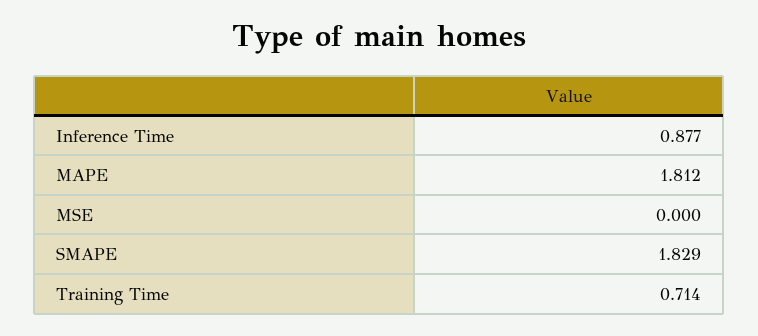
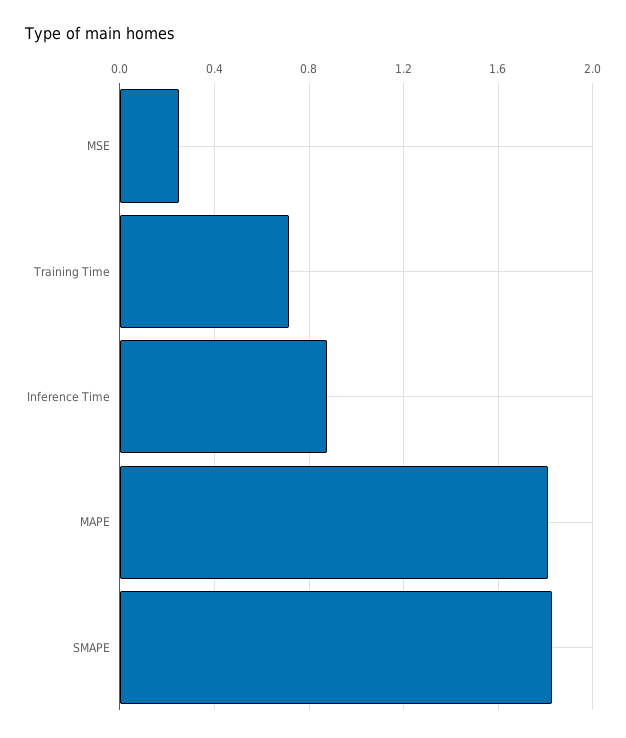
  {
    "Inference Time": 0.877,
    "MAPE": 1.812,
-   "MSE": 0,
+   "MSE": 0.25,
    "SMAPE": 1.829,
    "Training Time": 0.714
  }

